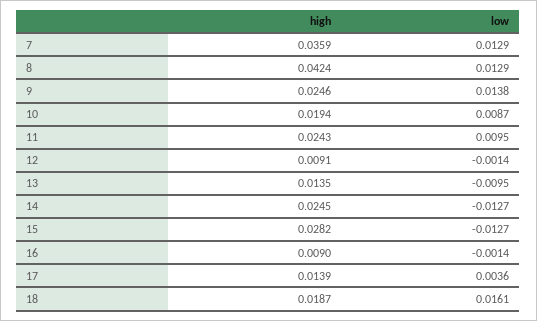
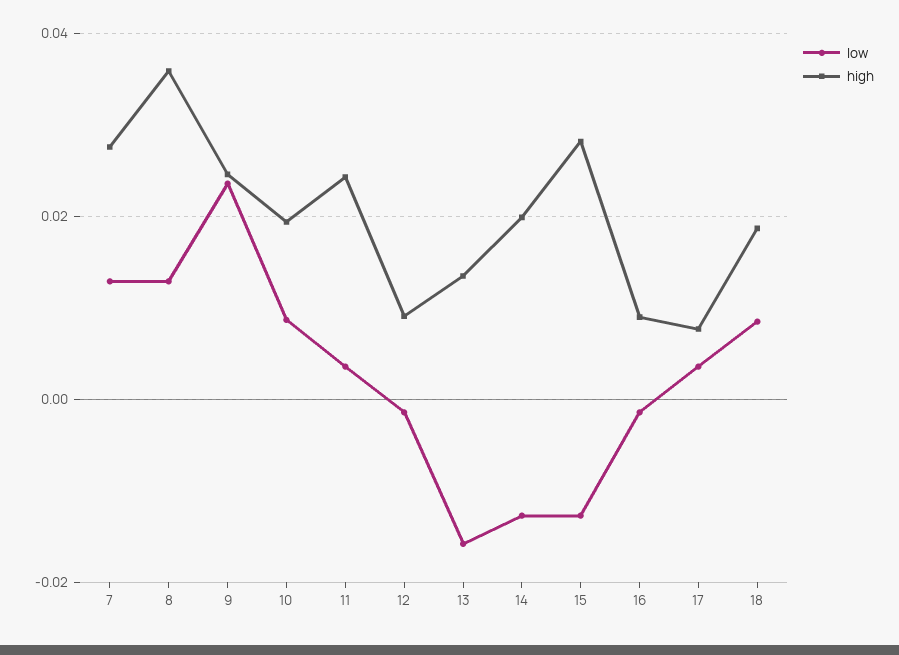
  {
    "high": {
-     "7": 0.0359,
+     "7": 0.028,
-     "8": 0.0424,
+     "8": 0.036,
      "9": 0.0246,
      "10": 0.0194,
      "11": 0.0243,
      "12": 0.0091,
      "13": 0.0135,
-     "14": 0.0245,
+     "14": 0.02,
      "15": 0.0282,
      "16": 0.009,
-     "17": 0.0139,
+     "17": 0.008,
      "18": 0.0187
    },
    "low": {
      "7": 0.0129,
      "8": 0.0129,
-     "9": 0.0138,
+     "9": 0.024,
      "10": 0.0087,
-     "11": 0.0095,
+     "11": 0.004,
      "12": -0.0014,
-     "13": -0.0095,
+     "13": -0.016,
      "14": -0.0127,
      "15": -0.0127,
      "16": -0.0014,
      "17": 0.0036,
-     "18": 0.0161
+     "18": 0.008
    }
  }

